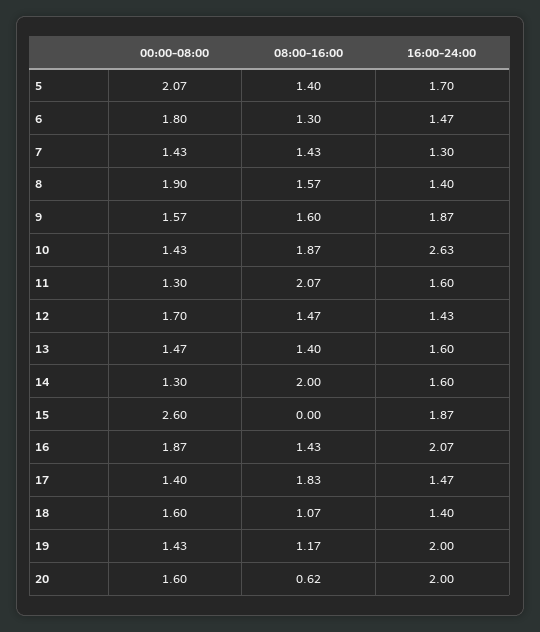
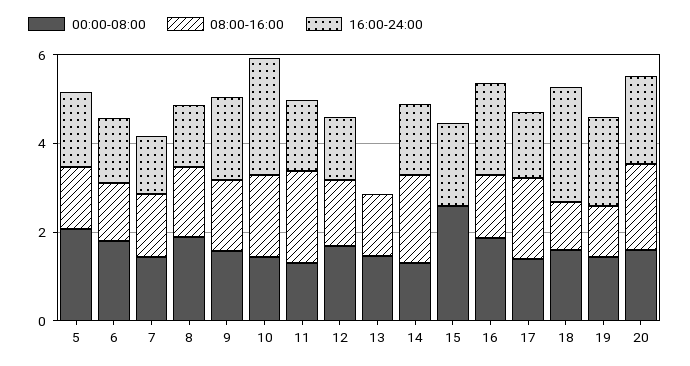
  {
    "00:00-08:00": {
      "5": 2.07,
      "6": 1.8,
      "7": 1.43,
      "8": 1.9,
      "9": 1.57,
      "10": 1.43,
      "11": 1.3,
      "12": 1.7,
      "13": 1.47,
      "14": 1.3,
      "15": 2.6,
      "16": 1.87,
      "17": 1.4,
      "18": 1.6,
      "19": 1.43,
      "20": 1.6
    },
    "08:00-16:00": {
      "5": 1.4,
      "6": 1.3,
      "7": 1.43,
      "8": 1.57,
      "9": 1.6,
      "10": 1.87,
      "11": 2.07,
      "12": 1.47,
      "13": 1.4,
      "14": 2,
      "15": 0,
      "16": 1.43,
      "17": 1.83,
      "18": 1.07,
      "19": 1.17,
-     "20": 0.62
+     "20": 2
    },
    "16:00-24:00": {
      "5": 1.7,
      "6": 1.47,
      "7": 1.3,
      "8": 1.4,
      "9": 1.87,
      "10": 2.63,
      "11": 1.6,
      "12": 1.43,
-     "13": 1.6,
+     "13": 0,
      "14": 1.6,
      "15": 1.87,
      "16": 2.07,
      "17": 1.47,
-     "18": 1.4,
+     "18": 2.5,
      "19": 2,
      "20": 2
    }
  }

